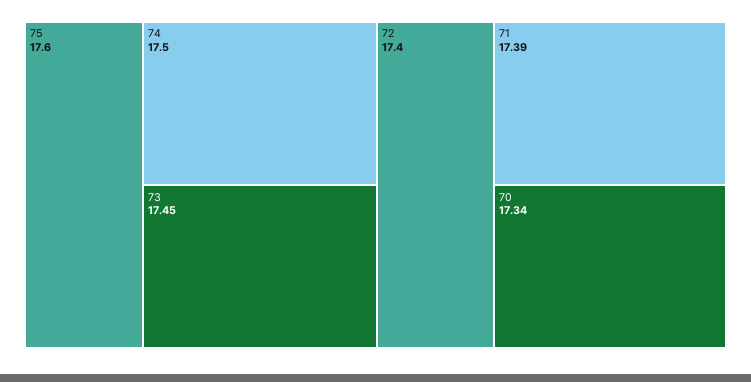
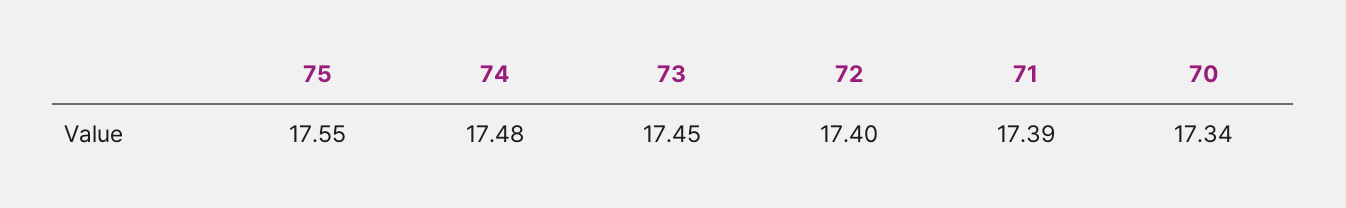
  {
-   "75": 17.6,
+   "75": 17.55,
-   "74": 17.5,
+   "74": 17.48,
    "73": 17.45,
    "72": 17.4,
    "71": 17.39,
    "70": 17.34
  }

